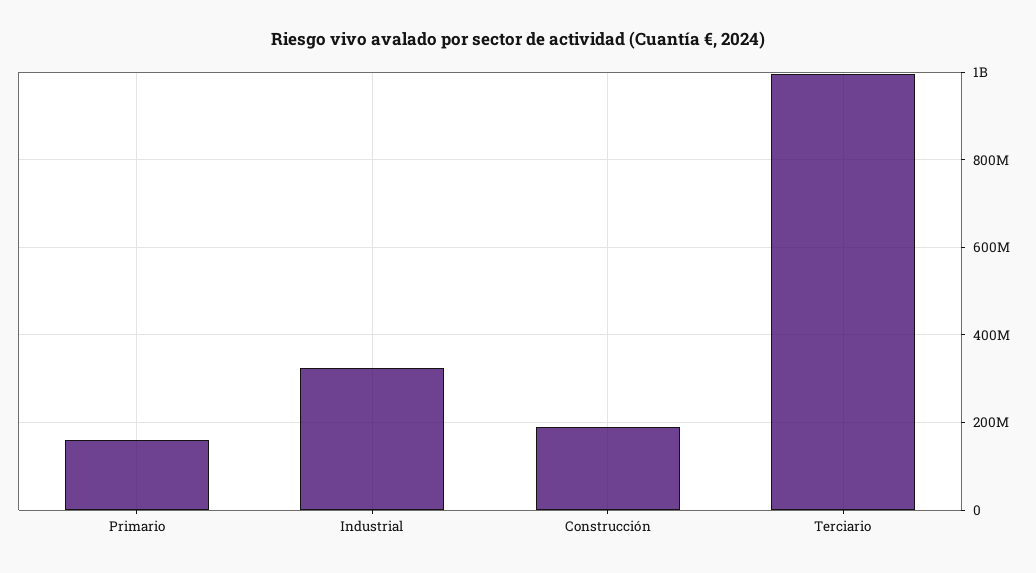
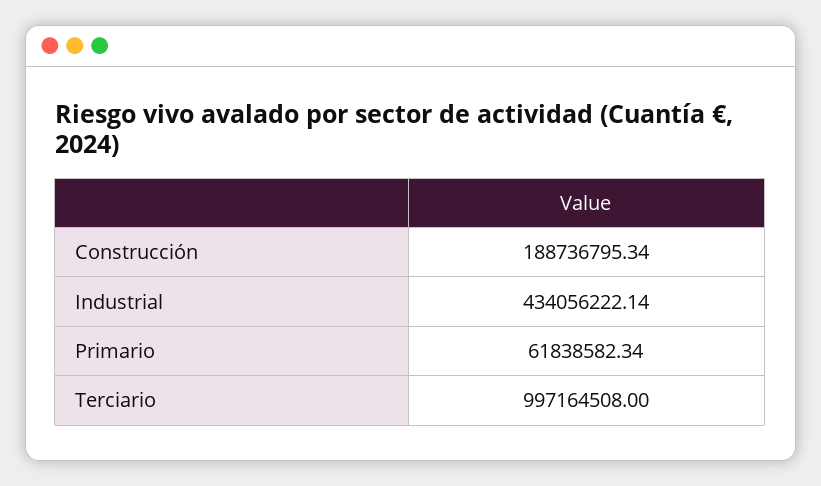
  {
-   "Primario": 160000000,
+   "Primario": 61838582.34,
-   "Industrial": 320000000,
+   "Industrial": 434056222.14,
    "Construcción": 188736795.34,
    "Terciario": 997164508
  }

